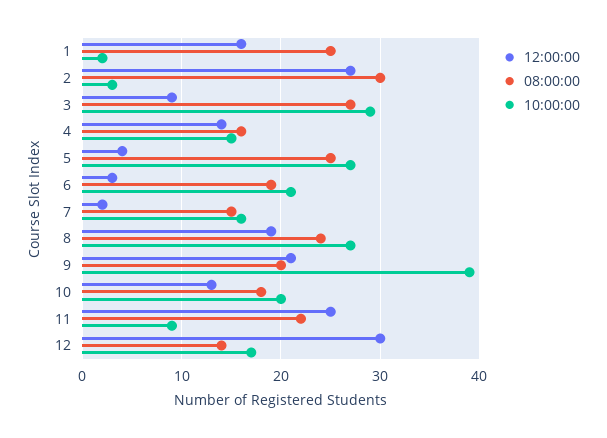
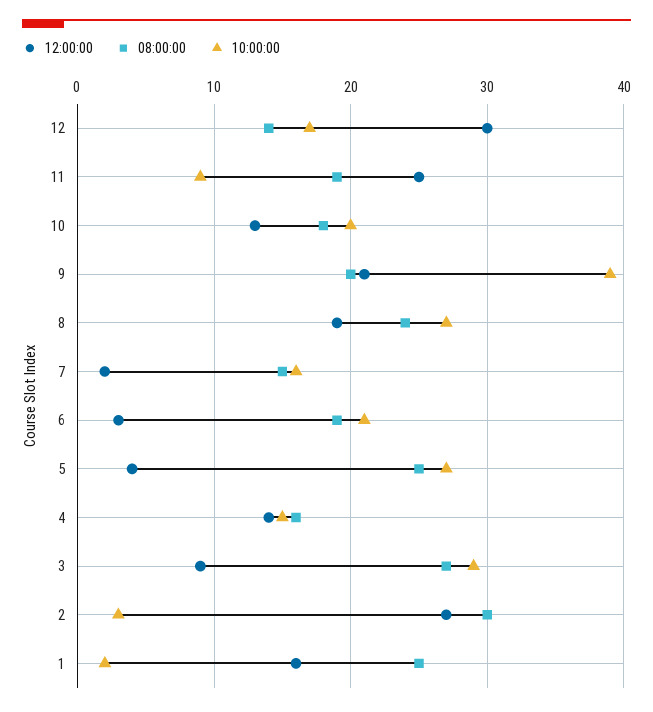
  {
    "12:00:00": {
      "1": 16,
      "2": 27,
      "3": 9,
      "4": 14,
      "5": 4,
      "6": 3,
      "7": 2,
      "8": 19,
      "9": 21,
      "10": 13,
      "11": 25,
      "12": 30
    },
    "08:00:00": {
      "1": 25,
      "2": 30,
      "3": 27,
      "4": 16,
      "5": 25,
      "6": 19,
      "7": 15,
      "8": 24,
      "9": 20,
      "10": 18,
-     "11": 22,
+     "11": 19,
      "12": 14
    },
    "10:00:00": {
      "1": 2,
      "2": 3,
      "3": 29,
      "4": 15,
      "5": 27,
      "6": 21,
      "7": 16,
      "8": 27,
      "9": 39,
      "10": 20,
      "11": 9,
      "12": 17
    }
  }

